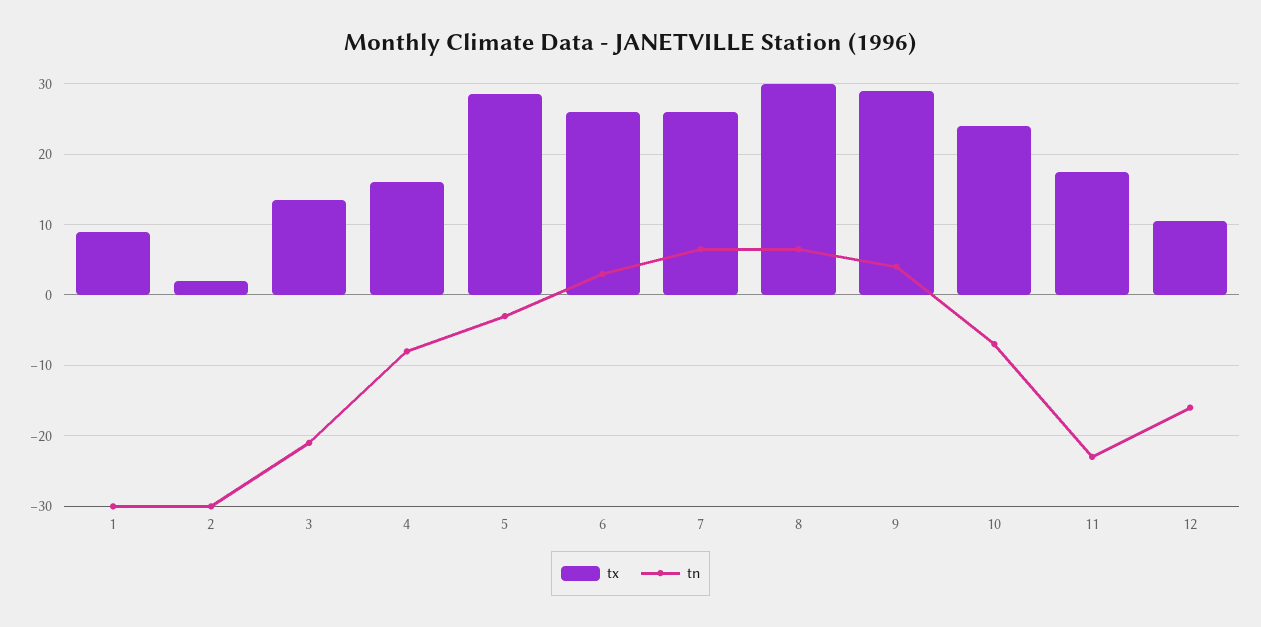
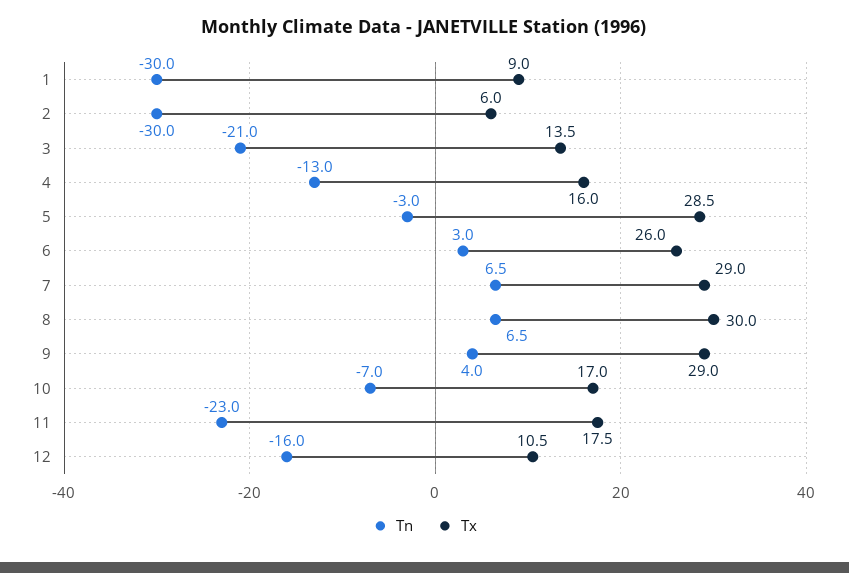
  {
    "tx": {
      "1": 9,
-     "2": 2,
+     "2": 6,
      "3": 13.5,
      "4": 16,
      "5": 28.5,
      "6": 26,
-     "7": 26,
+     "7": 29,
      "8": 30,
      "9": 29,
-     "10": 24,
+     "10": 17,
      "11": 17.5,
      "12": 10.5
    },
    "tn": {
      "1": -30,
      "2": -30,
      "3": -21,
-     "4": -8,
+     "4": -13,
      "5": -3,
      "6": 3,
      "7": 6.5,
      "8": 6.5,
      "9": 4,
      "10": -7,
      "11": -23,
      "12": -16
    }
  }

